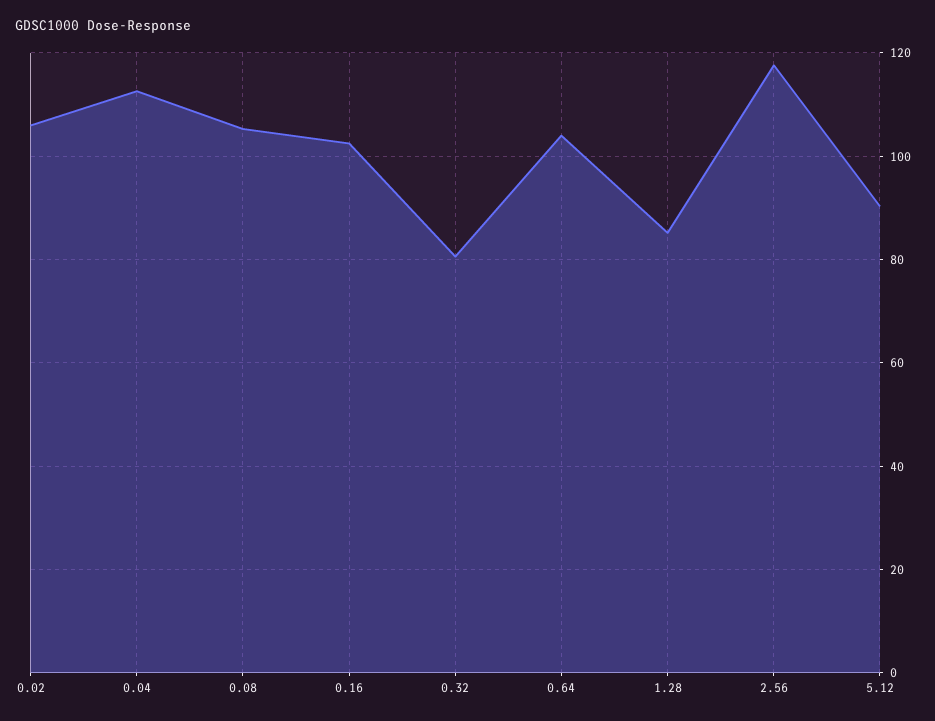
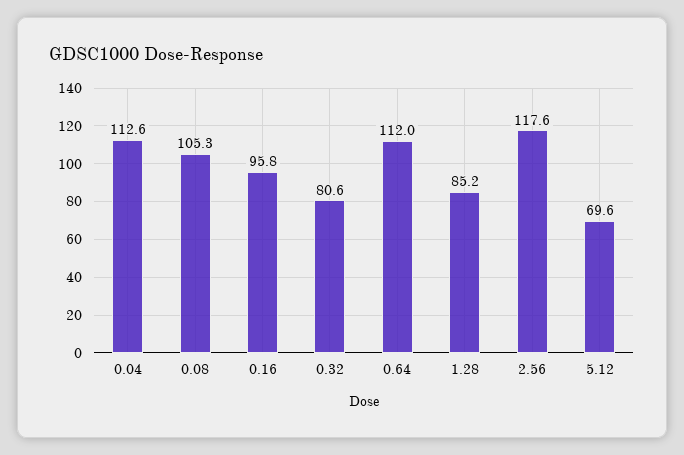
  {
-   "0.02": 106,
    "0.04": 112.6,
    "0.08": 105.3,
-   "0.16": 102,
+   "0.16": 95.8,
    "0.32": 80.6,
-   "0.64": 104,
+   "0.64": 112,
    "1.28": 85.2,
    "2.56": 117.6,
-   "5.12": 90
+   "5.12": 69.6
  }

